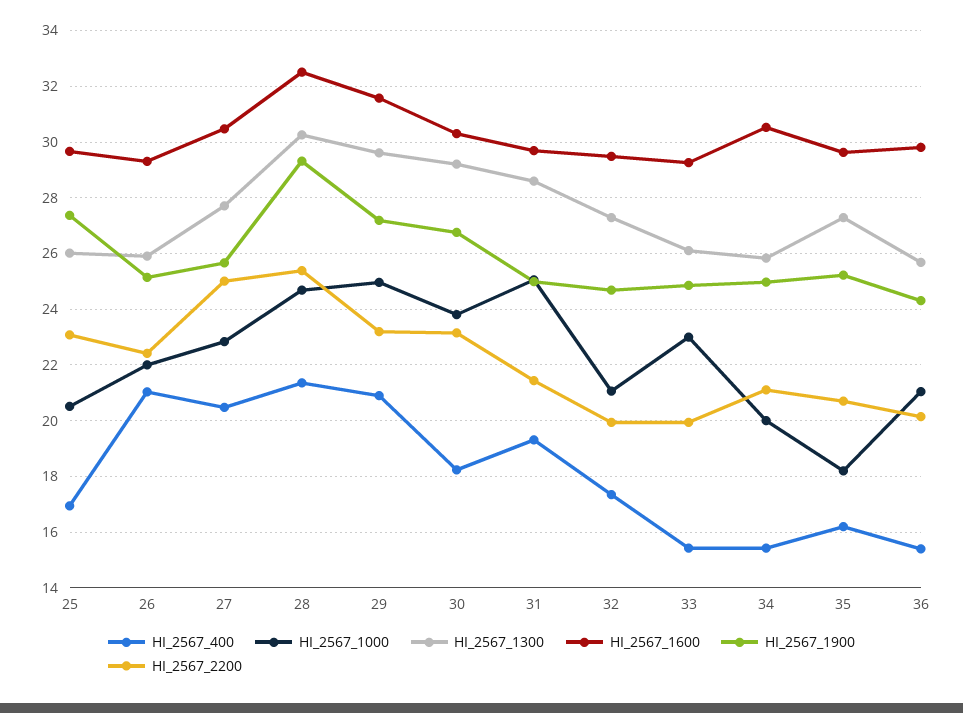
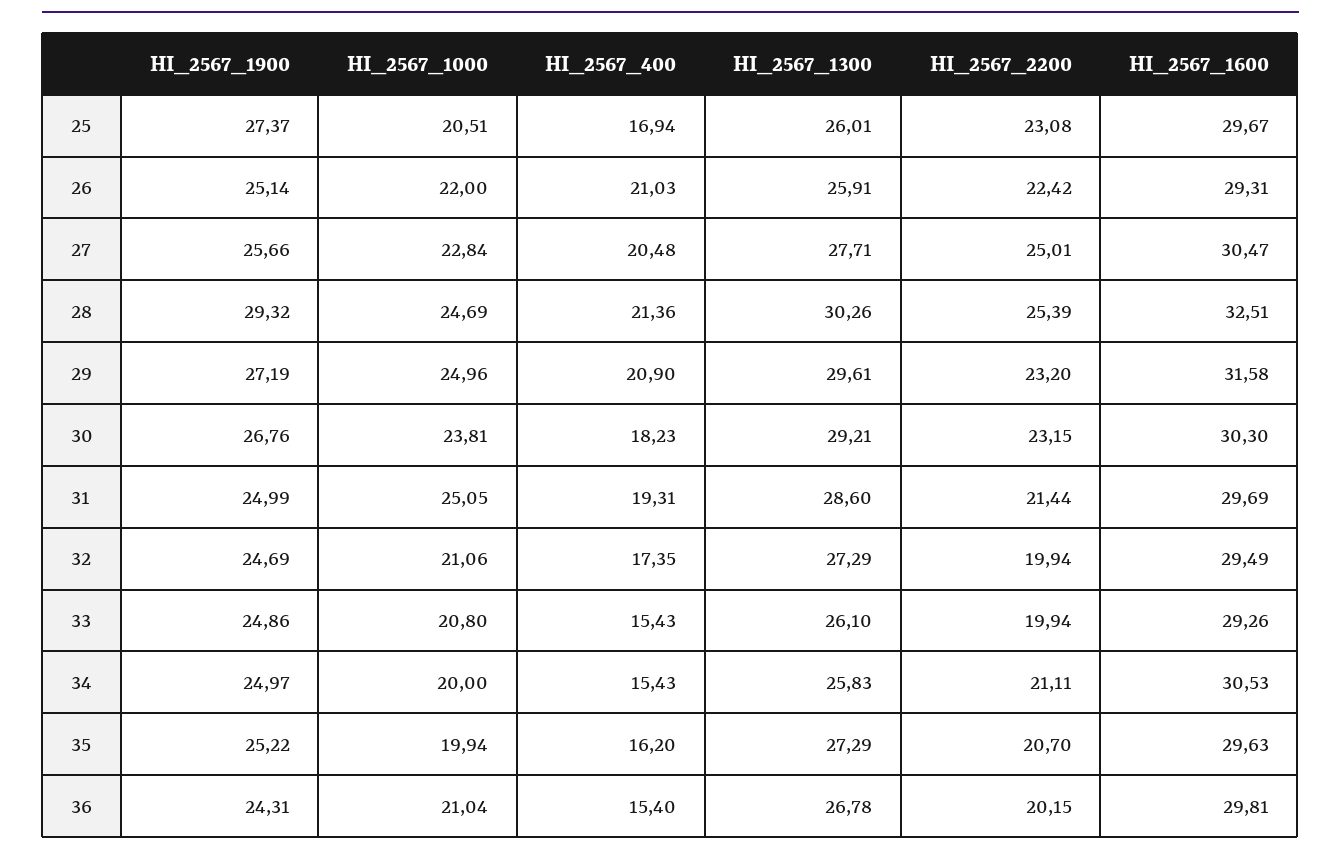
  {
    "HI_2567_400": {
      "25": 16.94,
      "26": 21.03,
      "27": 20.48,
      "28": 21.36,
      "29": 20.9,
      "30": 18.23,
      "31": 19.31,
      "32": 17.35,
      "33": 15.43,
      "34": 15.43,
      "35": 16.2,
      "36": 15.4
    },
    "HI_2567_1000": {
      "25": 20.51,
      "26": 22,
      "27": 22.84,
      "28": 24.69,
      "29": 24.96,
      "30": 23.81,
      "31": 25.05,
      "32": 21.06,
-     "33": 23,
+     "33": 20.8,
      "34": 20,
-     "35": 18.25,
+     "35": 19.94,
      "36": 21.04
    },
    "HI_2567_1300": {
      "25": 26.01,
      "26": 25.91,
      "27": 27.71,
      "28": 30.26,
      "29": 29.61,
      "30": 29.21,
      "31": 28.6,
      "32": 27.29,
      "33": 26.1,
      "34": 25.83,
      "35": 27.29,
-     "36": 25.75
+     "36": 26.78
    },
    "HI_2567_1600": {
      "25": 29.67,
      "26": 29.31,
      "27": 30.47,
      "28": 32.51,
      "29": 31.58,
      "30": 30.3,
      "31": 29.69,
      "32": 29.49,
      "33": 29.26,
      "34": 30.53,
      "35": 29.63,
      "36": 29.81
    },
    "HI_2567_1900": {
      "25": 27.37,
      "26": 25.14,
      "27": 25.66,
      "28": 29.32,
      "29": 27.19,
      "30": 26.76,
      "31": 24.99,
      "32": 24.69,
      "33": 24.86,
      "34": 24.97,
      "35": 25.22,
      "36": 24.31
    },
    "HI_2567_2200": {
      "25": 23.08,
      "26": 22.42,
      "27": 25.01,
      "28": 25.39,
      "29": 23.2,
      "30": 23.15,
      "31": 21.44,
      "32": 19.94,
      "33": 19.94,
      "34": 21.11,
      "35": 20.7,
      "36": 20.15
    }
  }

